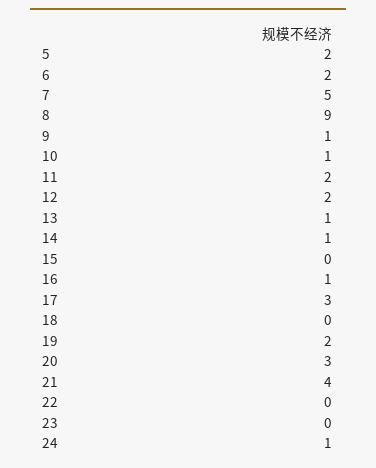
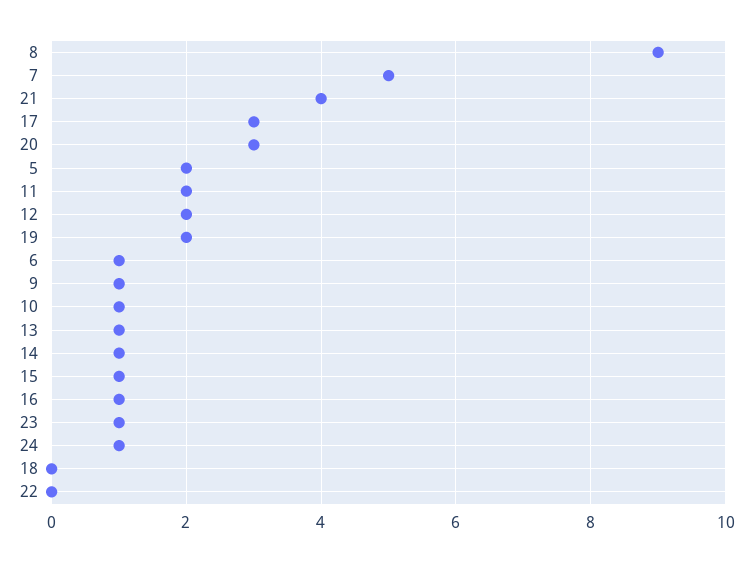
  {
    "5": 2,
-   "6": 2,
+   "6": 1,
    "7": 5,
    "8": 9,
    "9": 1,
    "10": 1,
    "11": 2,
    "12": 2,
    "13": 1,
    "14": 1,
-   "15": 0,
+   "15": 1,
    "16": 1,
    "17": 3,
    "18": 0,
    "19": 2,
    "20": 3,
    "21": 4,
    "22": 0,
-   "23": 0,
+   "23": 1,
    "24": 1
  }

